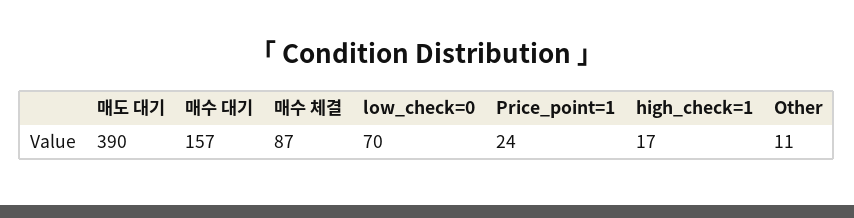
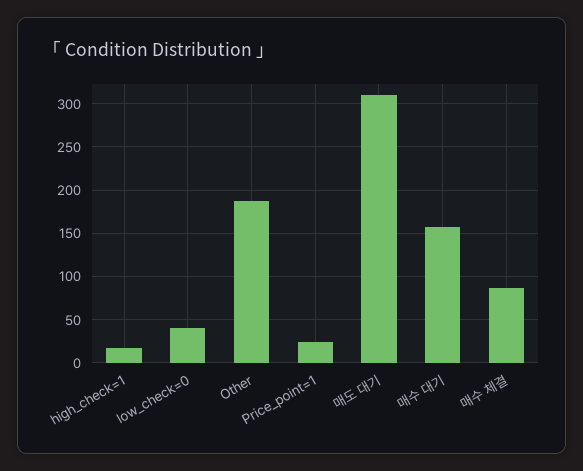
  {
-   "매도 대기": 390,
+   "매도 대기": 310,
    "매수 대기": 157,
    "매수 체결": 87,
-   "low_check=0": 70,
+   "low_check=0": 40,
    "Price_point=1": 24,
    "high_check=1": 17,
-   "Other": 11
+   "Other": 190
  }

